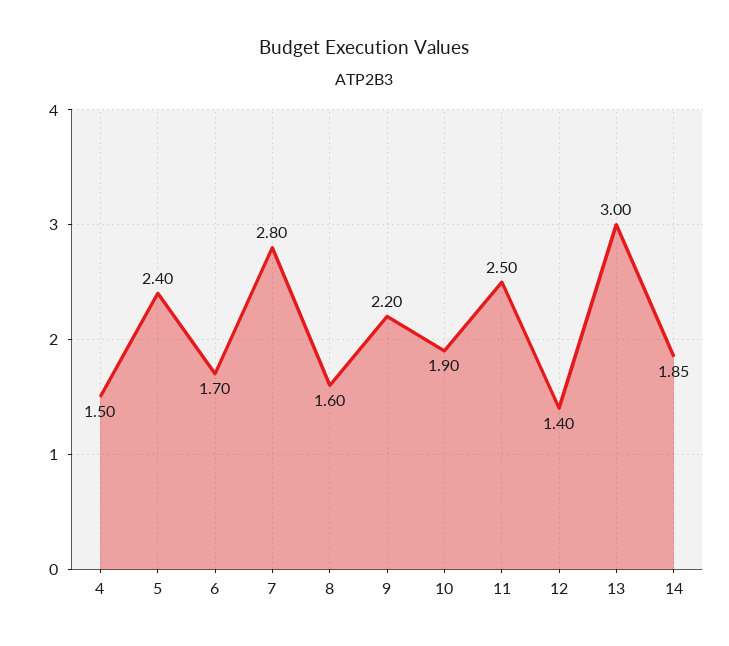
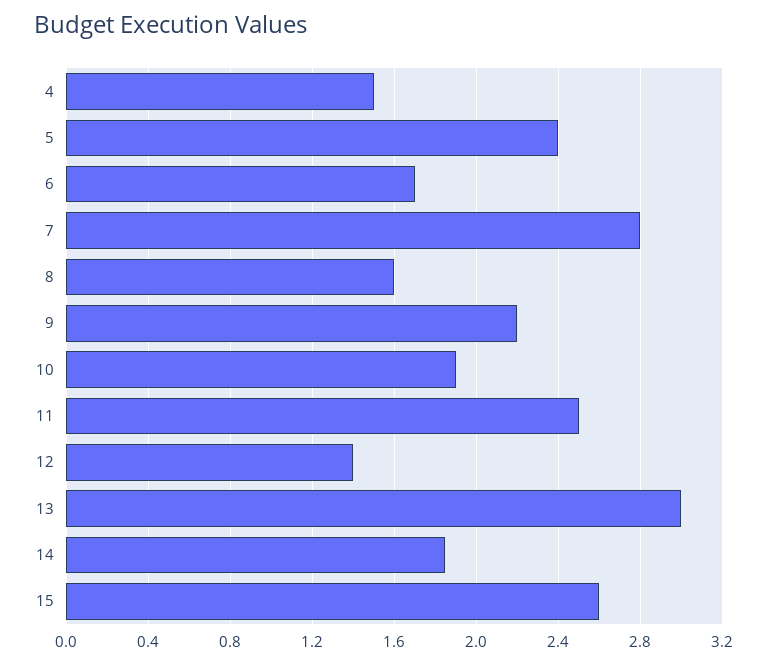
  {
    "4": 1.5,
    "5": 2.4,
    "6": 1.7,
    "7": 2.8,
    "8": 1.6,
    "9": 2.2,
    "10": 1.9,
    "11": 2.5,
    "12": 1.4,
    "13": 3,
-   "14": 1.85
+   "14": 1.85,
+   "15": 2.6
  }

